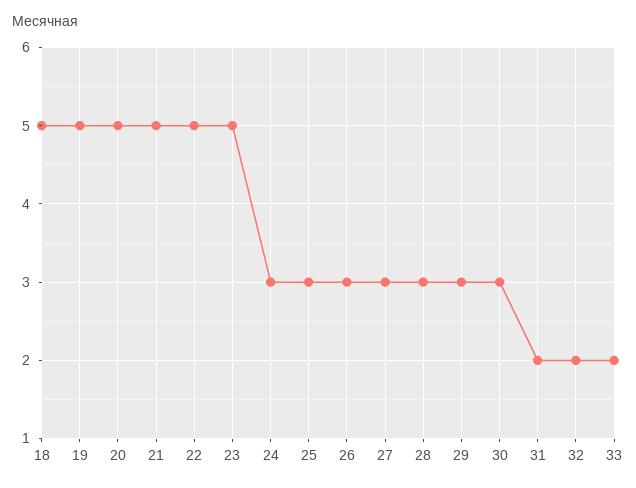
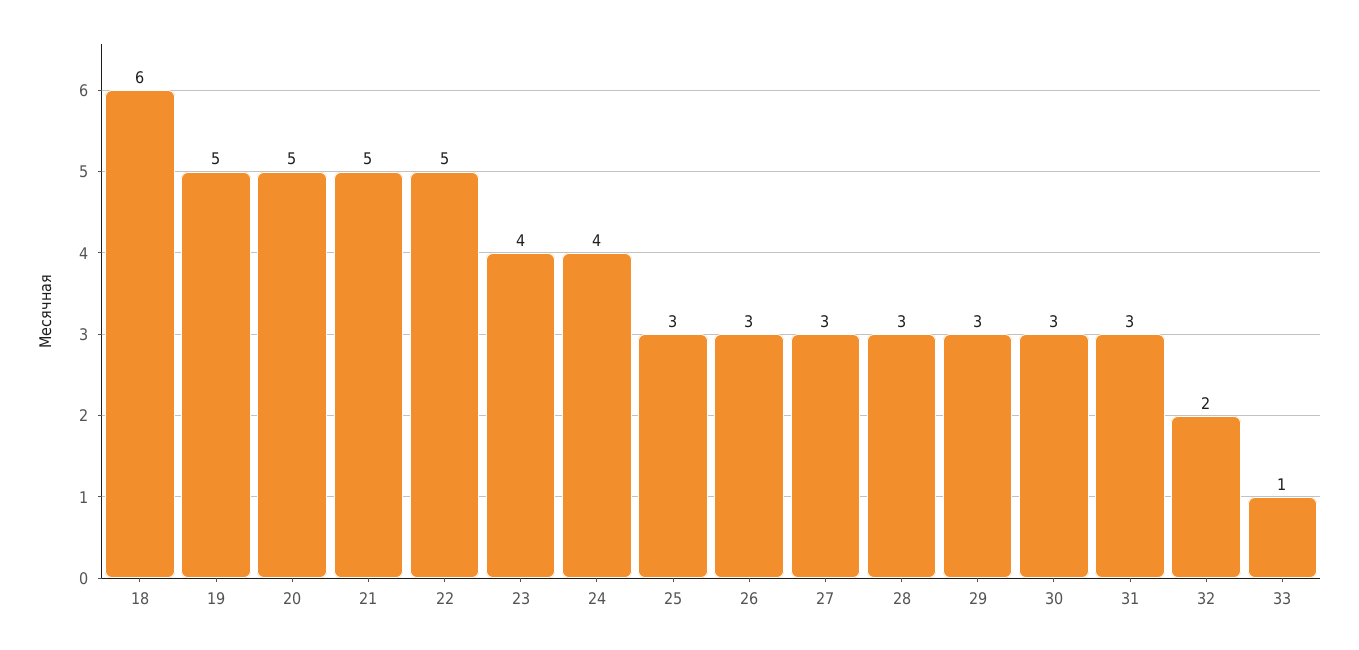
  {
-   "18": 5,
+   "18": 6,
    "19": 5,
    "20": 5,
    "21": 5,
    "22": 5,
-   "23": 5,
+   "23": 4,
-   "24": 3,
+   "24": 4,
    "25": 3,
    "26": 3,
    "27": 3,
    "28": 3,
    "29": 3,
    "30": 3,
-   "31": 2,
+   "31": 3,
    "32": 2,
-   "33": 2
+   "33": 1
  }

